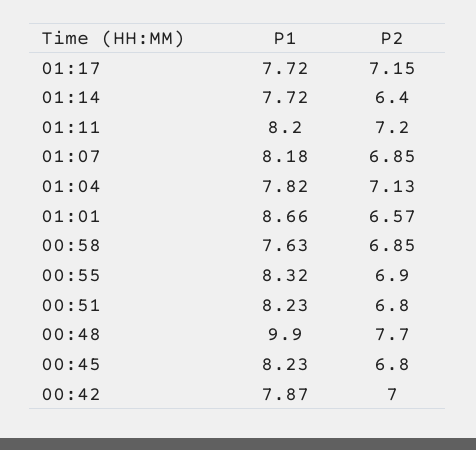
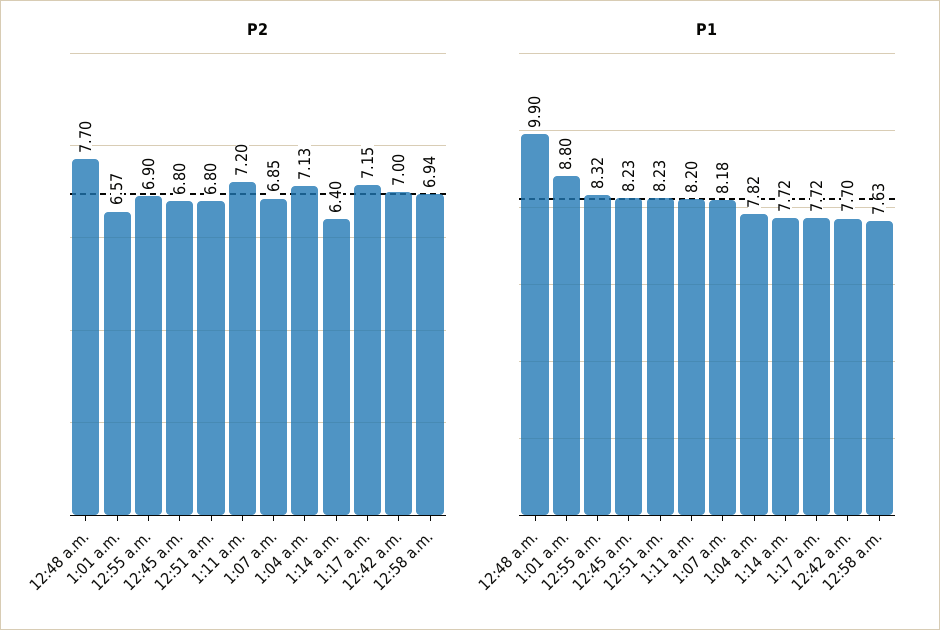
  {
    "P1": {
      "01:17": 7.72,
      "01:14": 7.72,
      "01:11": 8.2,
      "01:07": 8.18,
      "01:04": 7.82,
-     "01:01": 8.66,
+     "01:01": 8.8,
      "00:58": 7.63,
      "00:55": 8.32,
      "00:51": 8.23,
      "00:48": 9.9,
      "00:45": 8.23,
-     "00:42": 7.87
+     "00:42": 7.7
    },
    "P2": {
      "01:17": 7.15,
      "01:14": 6.4,
      "01:11": 7.2,
      "01:07": 6.85,
      "01:04": 7.13,
      "01:01": 6.57,
-     "00:58": 6.85,
+     "00:58": 6.94,
      "00:55": 6.9,
      "00:51": 6.8,
      "00:48": 7.7,
      "00:45": 6.8,
      "00:42": 7
    }
  }

